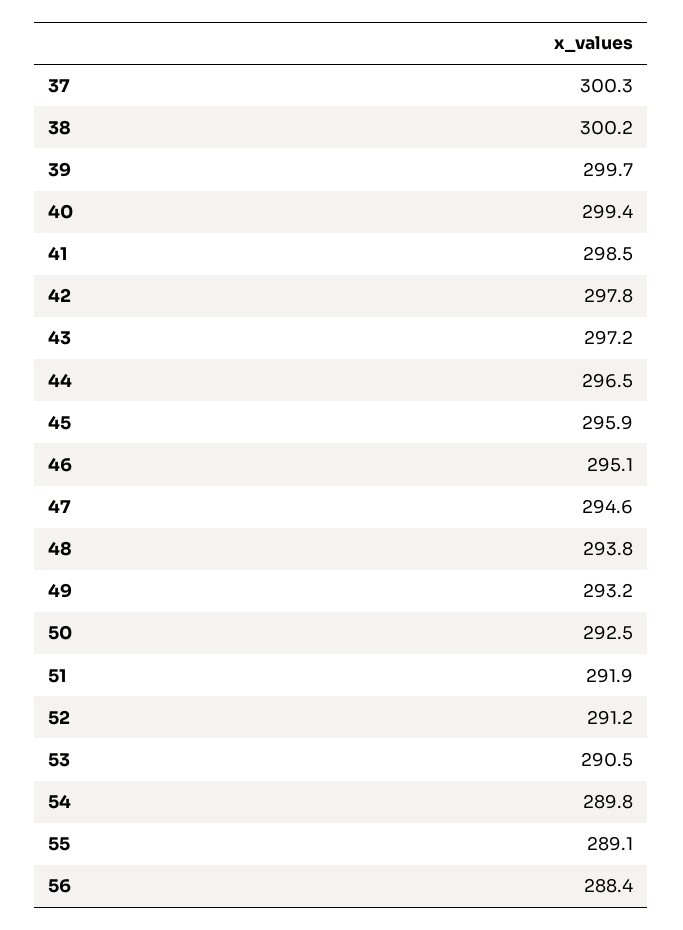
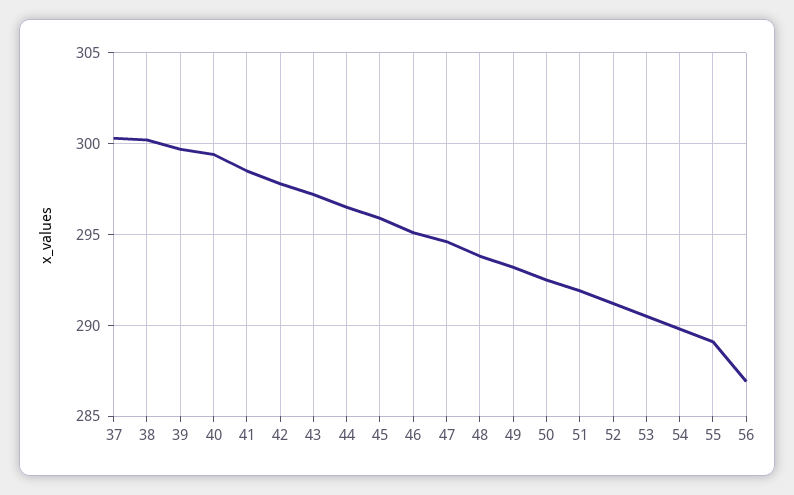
  {
    "37": 300.3,
    "38": 300.2,
    "39": 299.7,
    "40": 299.4,
    "41": 298.5,
    "42": 297.8,
    "43": 297.2,
    "44": 296.5,
    "45": 295.9,
    "46": 295.1,
    "47": 294.6,
    "48": 293.8,
    "49": 293.2,
    "50": 292.5,
    "51": 291.9,
    "52": 291.2,
    "53": 290.5,
    "54": 289.8,
    "55": 289.1,
-   "56": 288.4
+   "56": 287
  }

